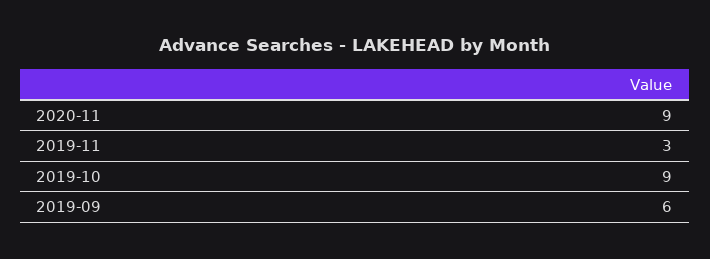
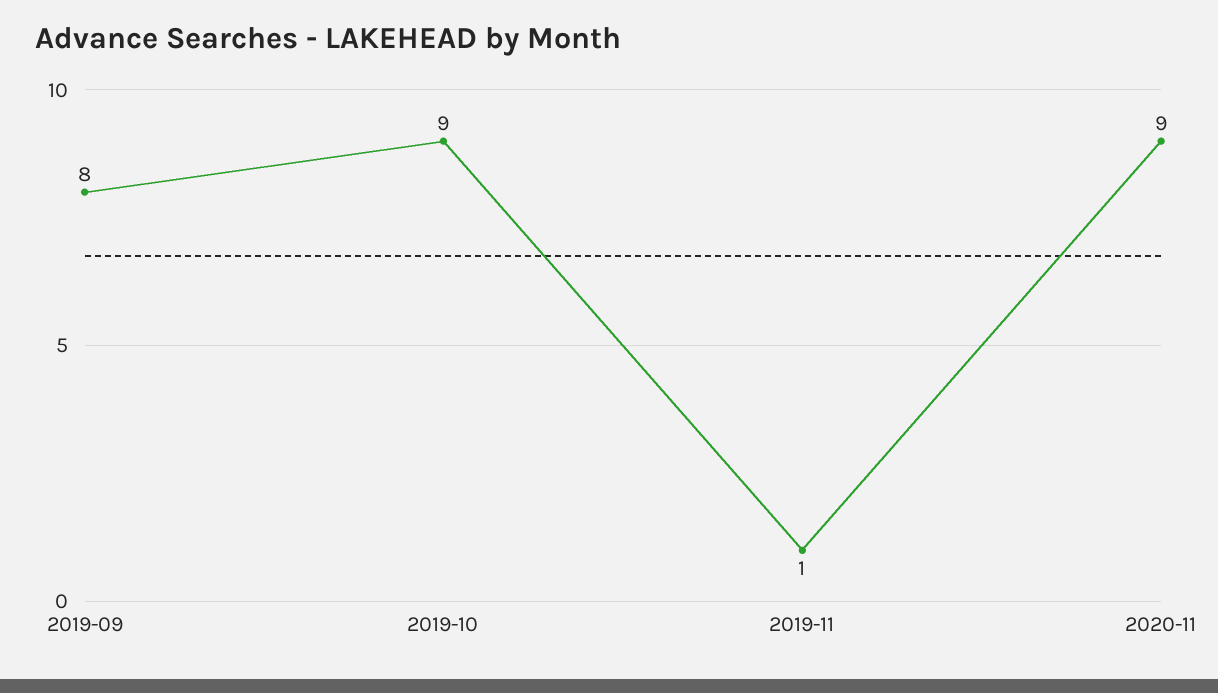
  {
    "2020-11": 9,
-   "2019-11": 3,
+   "2019-11": 1,
    "2019-10": 9,
-   "2019-09": 6
+   "2019-09": 8
  }

